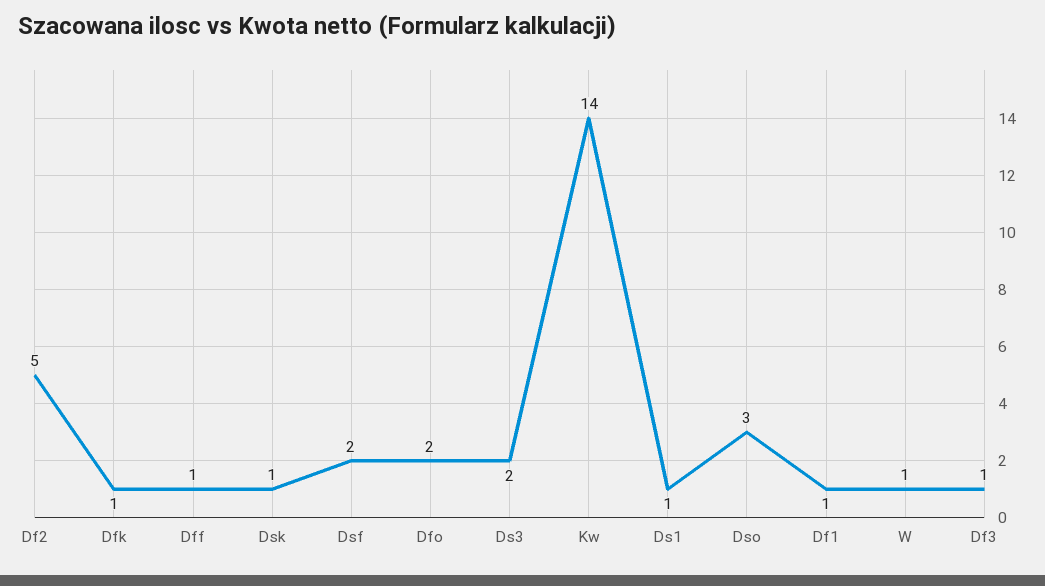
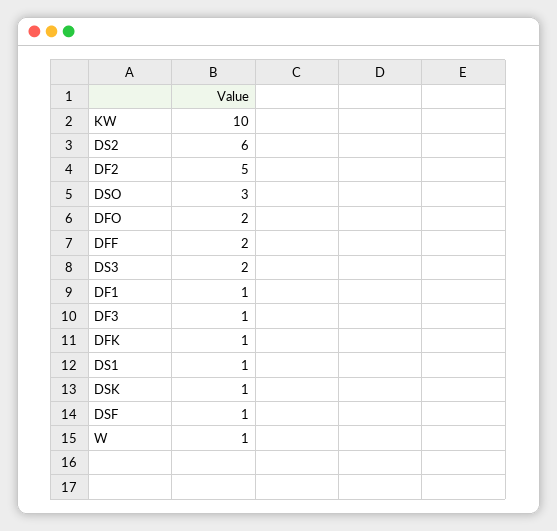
  {
    "Df2": 5,
    "Dfk": 1,
-   "Dff": 1,
+   "Dff": 2,
    "Dsk": 1,
-   "Dsf": 2,
+   "Dsf": 1,
    "Dfo": 2,
    "Ds3": 2,
-   "Kw": 14,
+   "Kw": 10,
    "Ds1": 1,
    "Dso": 3,
    "Df1": 1,
    "W": 1,
-   "Df3": 1
+   "Df3": 1,
+   "DS2": 6
  }

